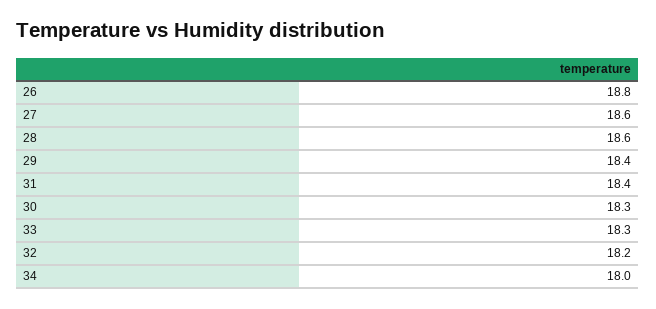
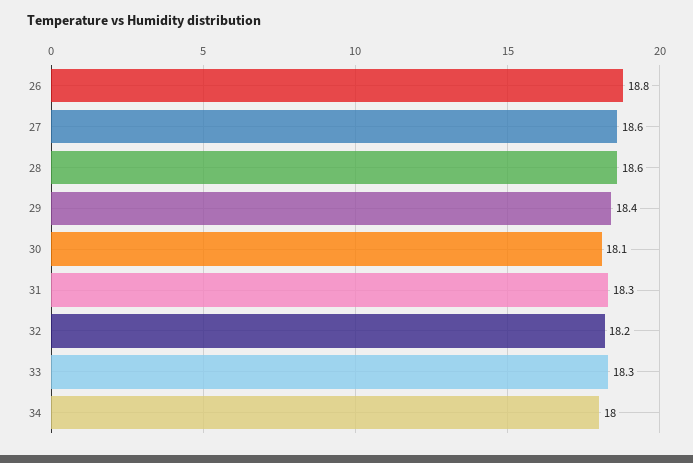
  {
    "26": 18.8,
    "27": 18.6,
    "28": 18.6,
    "29": 18.4,
-   "31": 18.4,
+   "31": 18.3,
-   "30": 18.3,
+   "30": 18.1,
    "33": 18.3,
    "32": 18.2,
    "34": 18
  }

